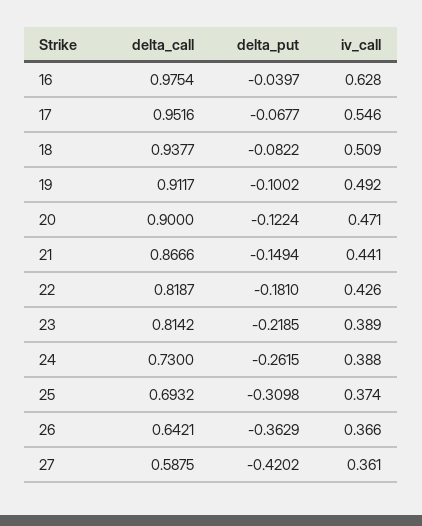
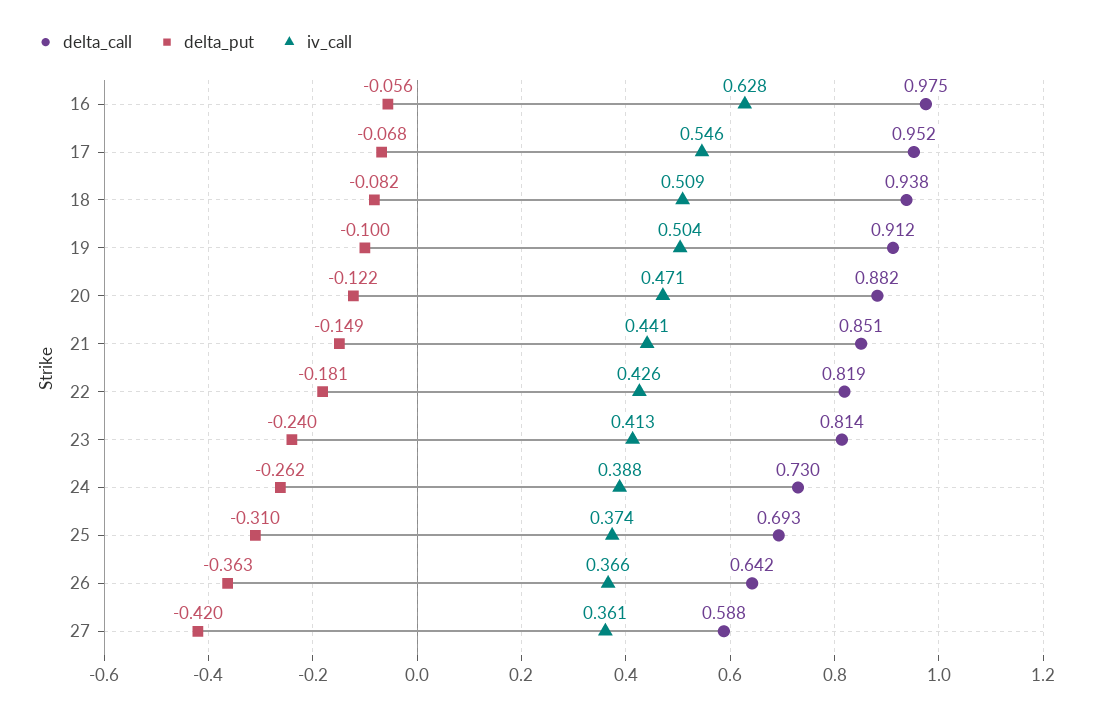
  {
    "delta_call": {
      "16": 0.9754,
      "17": 0.9516,
      "18": 0.9377,
      "19": 0.9117,
-     "20": 0.9,
+     "20": 0.882,
-     "21": 0.8666,
+     "21": 0.851,
      "22": 0.8187,
      "23": 0.8142,
      "24": 0.73,
      "25": 0.6932,
      "26": 0.6421,
      "27": 0.5875
    },
    "delta_put": {
-     "16": -0.0397,
+     "16": -0.056,
      "17": -0.0677,
      "18": -0.0822,
      "19": -0.1002,
      "20": -0.1224,
      "21": -0.1494,
      "22": -0.181,
-     "23": -0.2185,
+     "23": -0.24,
      "24": -0.2615,
      "25": -0.3098,
      "26": -0.3629,
      "27": -0.4202
    },
    "iv_call": {
      "16": 0.628,
      "17": 0.546,
      "18": 0.509,
-     "19": 0.492,
+     "19": 0.504,
      "20": 0.471,
      "21": 0.441,
      "22": 0.426,
-     "23": 0.389,
+     "23": 0.413,
      "24": 0.388,
      "25": 0.374,
      "26": 0.366,
      "27": 0.361
    }
  }

